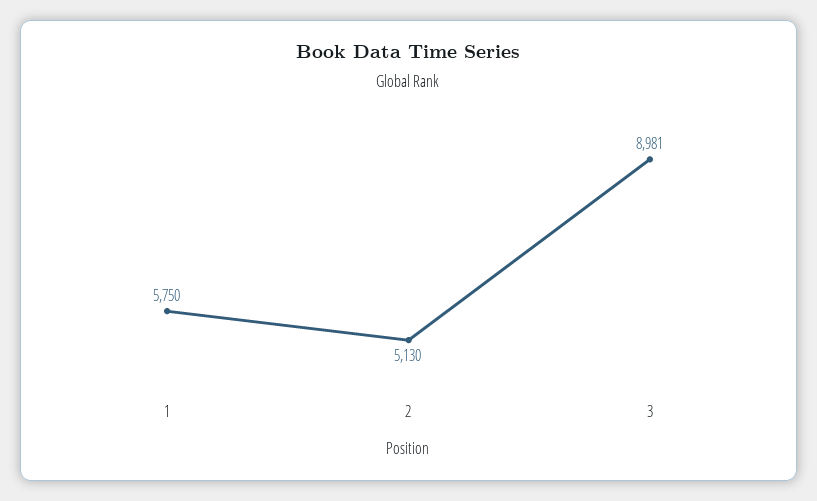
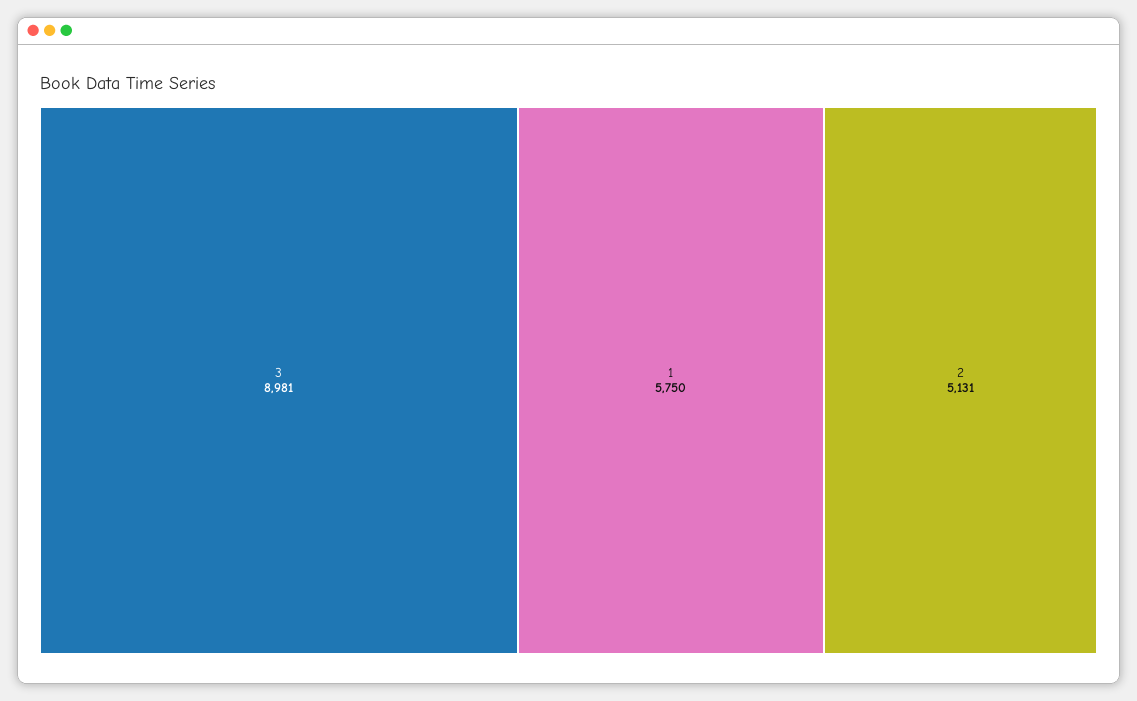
  {
    "1": 5750,
-   "2": 5130,
+   "2": 5131,
    "3": 8981
  }

